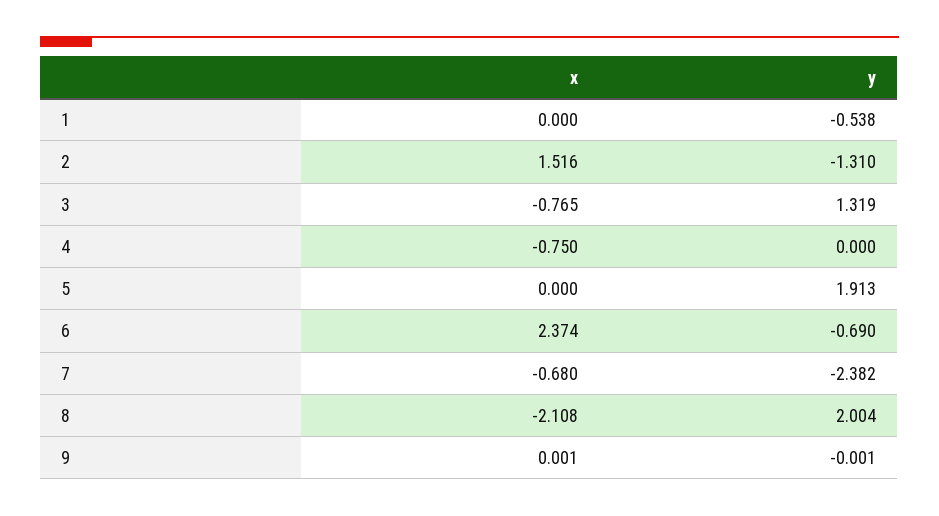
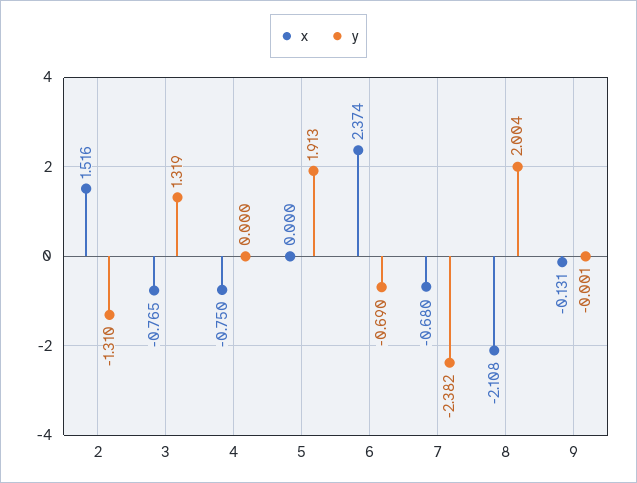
  {
    "x": {
-     "1": 0,
      "2": 1.516,
      "3": -0.765,
      "4": -0.75,
      "5": 0,
      "6": 2.374,
      "7": -0.68,
      "8": -2.108,
-     "9": 0.001
+     "9": -0.131
    },
    "y": {
-     "1": -0.538,
      "2": -1.31,
      "3": 1.319,
      "4": 0,
      "5": 1.913,
      "6": -0.69,
      "7": -2.382,
      "8": 2.004,
      "9": -0.001
    }
  }

